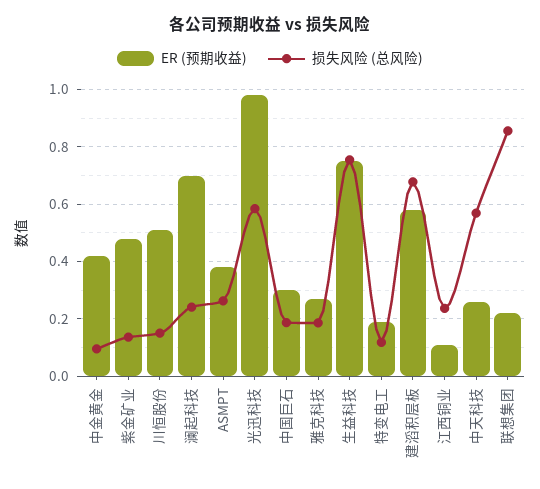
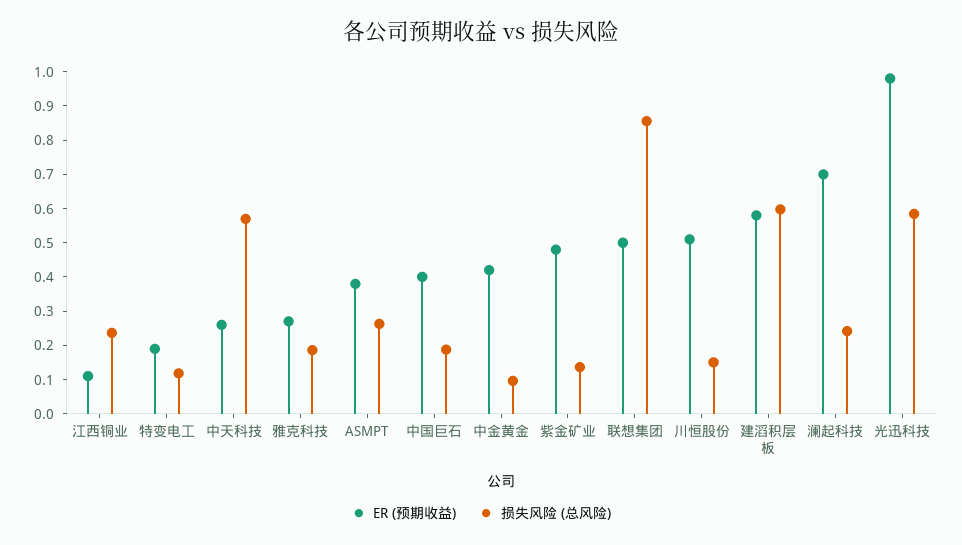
  {
    "ER (预期收益)": {
      "中金黄金": 0.425,
      "紫金矿业": 0.475,
      "川恒股份": 0.5,
      "澜起科技": 0.7,
      "ASMPT": 0.375,
      "光迅科技": 0.975,
-     "中国巨石": 0.3,
+     "中国巨石": 0.4,
      "雅克科技": 0.275,
-     "生益科技": 0.75,
      "特变电工": 0.2,
      "建滔积层板": 0.575,
      "江西铜业": 0.1,
      "中天科技": 0.25,
-     "联想集团": 0.225
+     "联想集团": 0.5
    },
    "损失风险 (总风险)": {
      "中金黄金": 0.1,
      "紫金矿业": 0.125,
      "川恒股份": 0.15,
      "澜起科技": 0.25,
      "ASMPT": 0.275,
      "光迅科技": 0.575,
      "中国巨石": 0.175,
      "雅克科技": 0.175,
-     "生益科技": 0.75,
      "特变电工": 0.125,
-     "建滔积层板": 0.675,
+     "建滔积层板": 0.6,
      "江西铜业": 0.225,
      "中天科技": 0.575,
      "联想集团": 0.85
    }
  }

